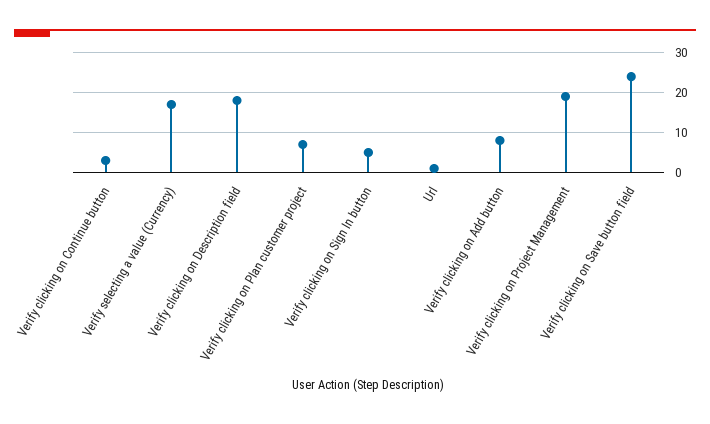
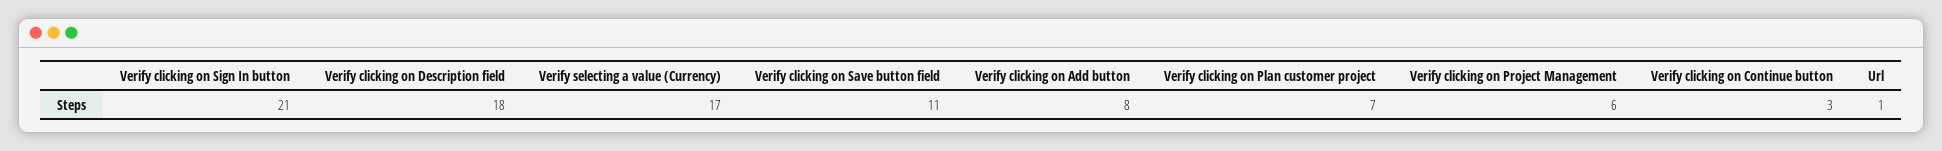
  {
    "Verify clicking on Continue button": 3,
    "Verify selecting a value (Currency)": 17,
    "Verify clicking on Description field": 18,
    "Verify clicking on Plan customer project": 7,
-   "Verify clicking on Sign In button": 5,
+   "Verify clicking on Sign In button": 21,
    "Url": 1,
    "Verify clicking on Add button": 8,
-   "Verify clicking on Project Management": 20,
+   "Verify clicking on Project Management": 6,
-   "Verify clicking on Save button field": 25
+   "Verify clicking on Save button field": 11
  }

